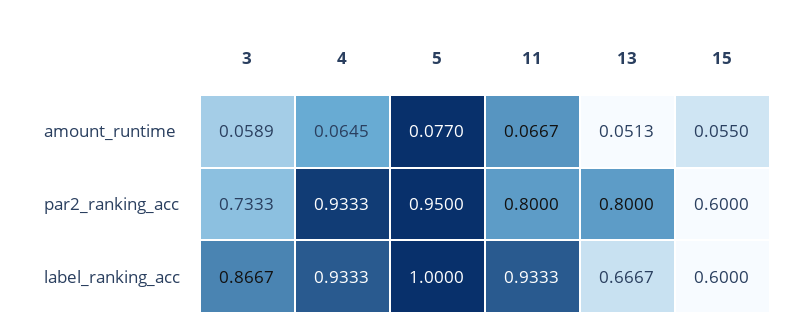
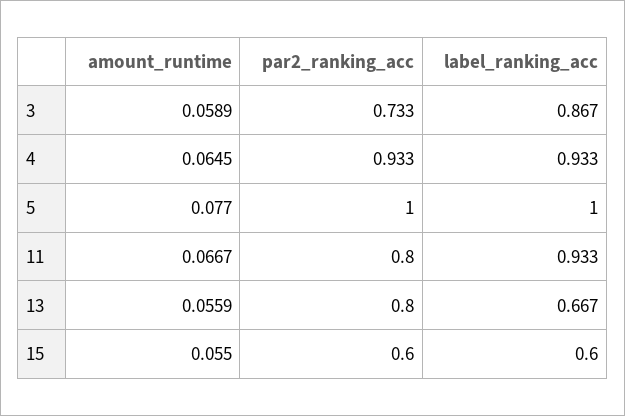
  {
    "3": {
      "amount_runtime": 0.0589,
      "par2_ranking_acc": 0.7333,
      "label_ranking_acc": 0.8667
    },
    "4": {
      "amount_runtime": 0.0645,
      "par2_ranking_acc": 0.9333,
      "label_ranking_acc": 0.9333
    },
    "5": {
      "amount_runtime": 0.077,
-     "par2_ranking_acc": 0.95,
+     "par2_ranking_acc": 1,
      "label_ranking_acc": 1
    },
    "11": {
      "amount_runtime": 0.0667,
      "par2_ranking_acc": 0.8,
      "label_ranking_acc": 0.9333
    },
    "13": {
-     "amount_runtime": 0.0513,
+     "amount_runtime": 0.0559,
      "par2_ranking_acc": 0.8,
      "label_ranking_acc": 0.6667
    },
    "15": {
      "amount_runtime": 0.055,
      "par2_ranking_acc": 0.6,
      "label_ranking_acc": 0.6
    }
  }

